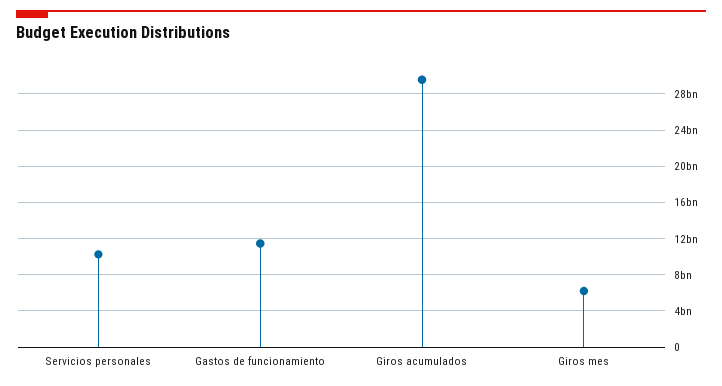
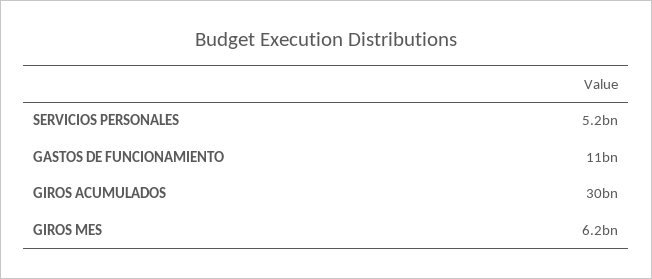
  {
-   "Servicios personales": 10000000000,
+   "Servicios personales": 5200000000,
    "Gastos de funcionamiento": 11000000000,
    "Giros acumulados": 30000000000,
    "Giros mes": 6200000000
  }

